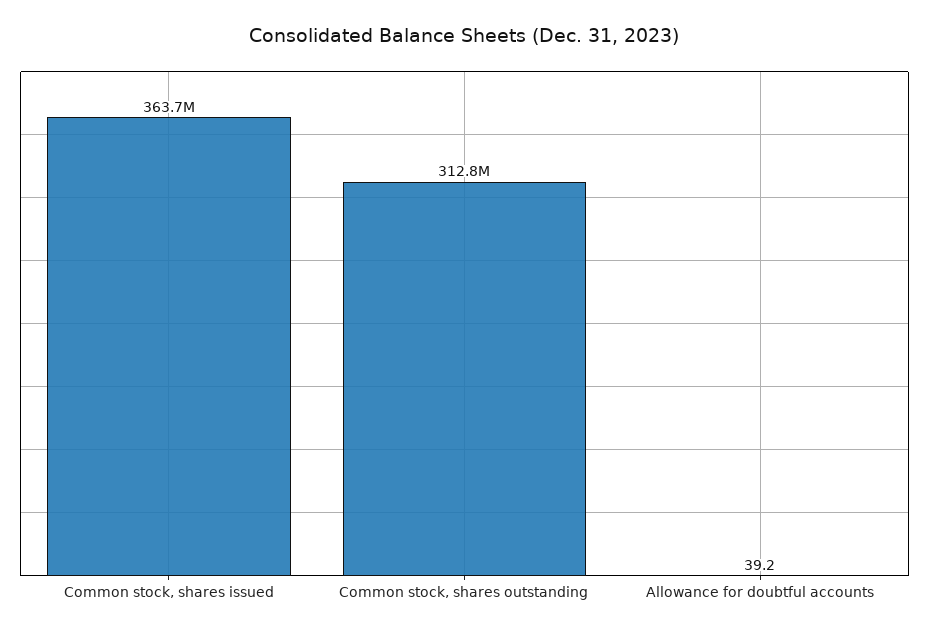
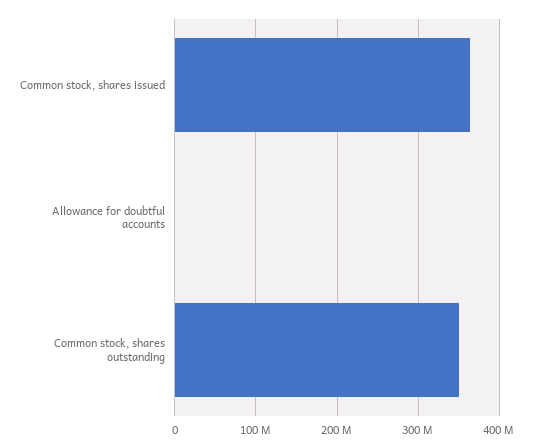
  {
    "Common stock, shares issued": 363700000,
-   "Common stock, shares outstanding": 312800000,
+   "Common stock, shares outstanding": 350000000,
    "Allowance for doubtful accounts": 39.2
  }

